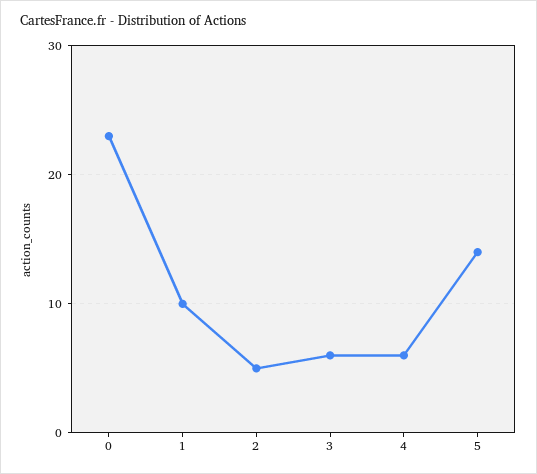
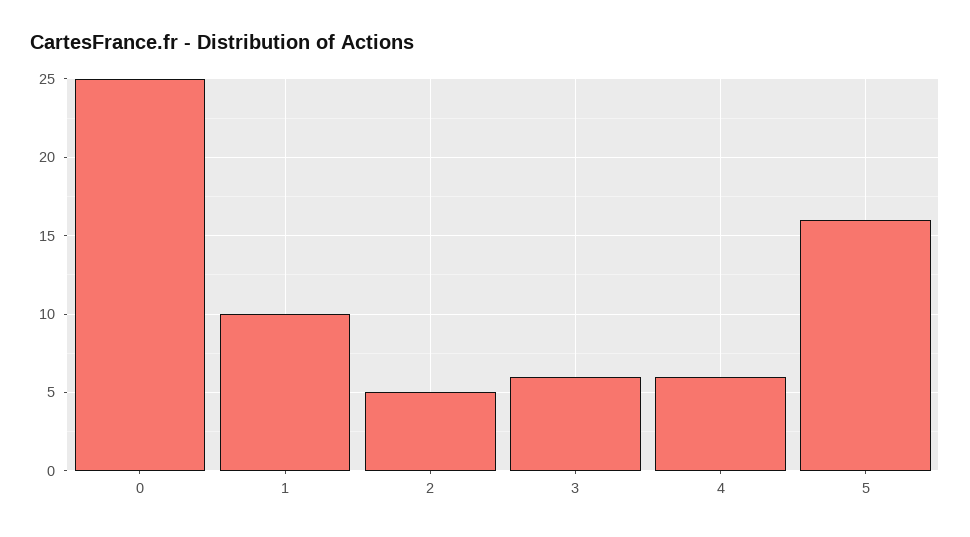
  {
-   "0": 23,
+   "0": 25,
    "1": 10,
    "2": 5,
    "3": 6,
    "4": 6,
-   "5": 14
+   "5": 16
  }

